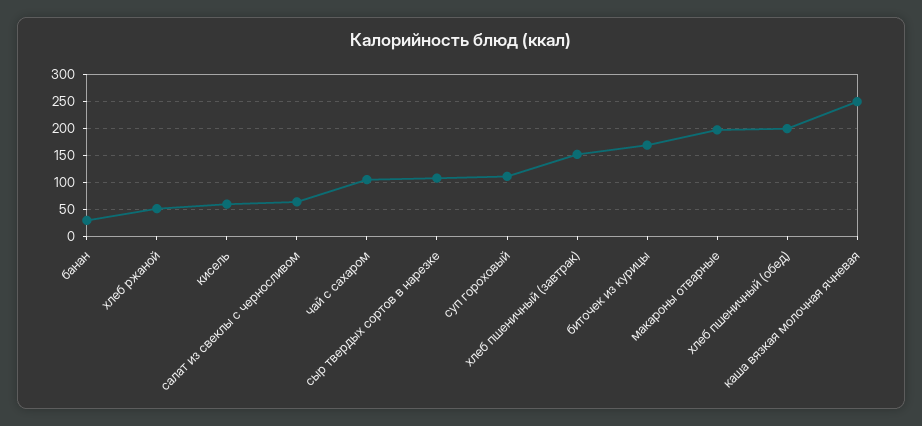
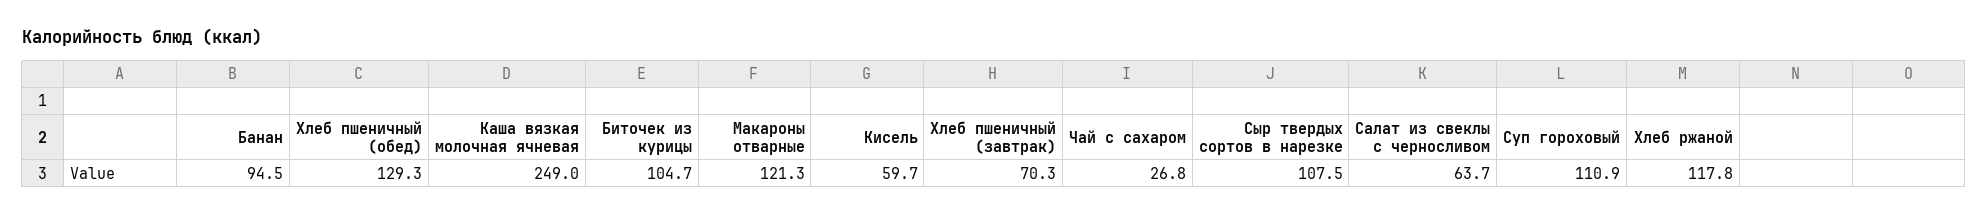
  {
-   "банан": 25,
+   "банан": 94.5,
-   "хлеб ржаной": 50,
+   "хлеб ржаной": 117.8,
    "кисель": 59.7,
    "салат из свеклы с черносливом": 63.7,
-   "чай с сахаром": 100,
+   "чай с сахаром": 26.8,
    "сыр твердых сортов в нарезке": 107.5,
    "суп гороховый": 110.9,
-   "хлеб пшеничный (завтрак)": 150,
+   "хлеб пшеничный (завтрак)": 70.3,
-   "биточек из курицы": 175,
+   "биточек из курицы": 104.7,
-   "макароны отварные": 200,
+   "макароны отварные": 121.3,
-   "хлеб пшеничный (обед)": 200,
+   "хлеб пшеничный (обед)": 129.3,
    "каша вязкая молочная ячневая": 249
  }

